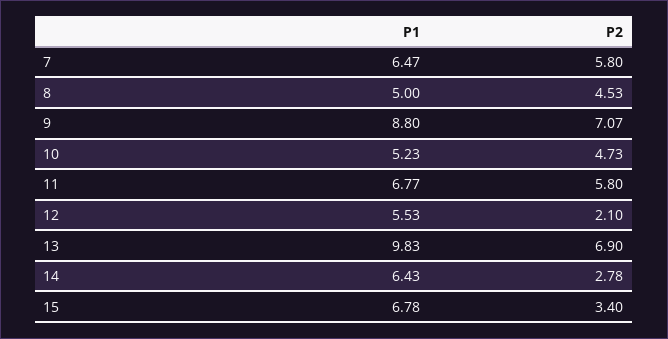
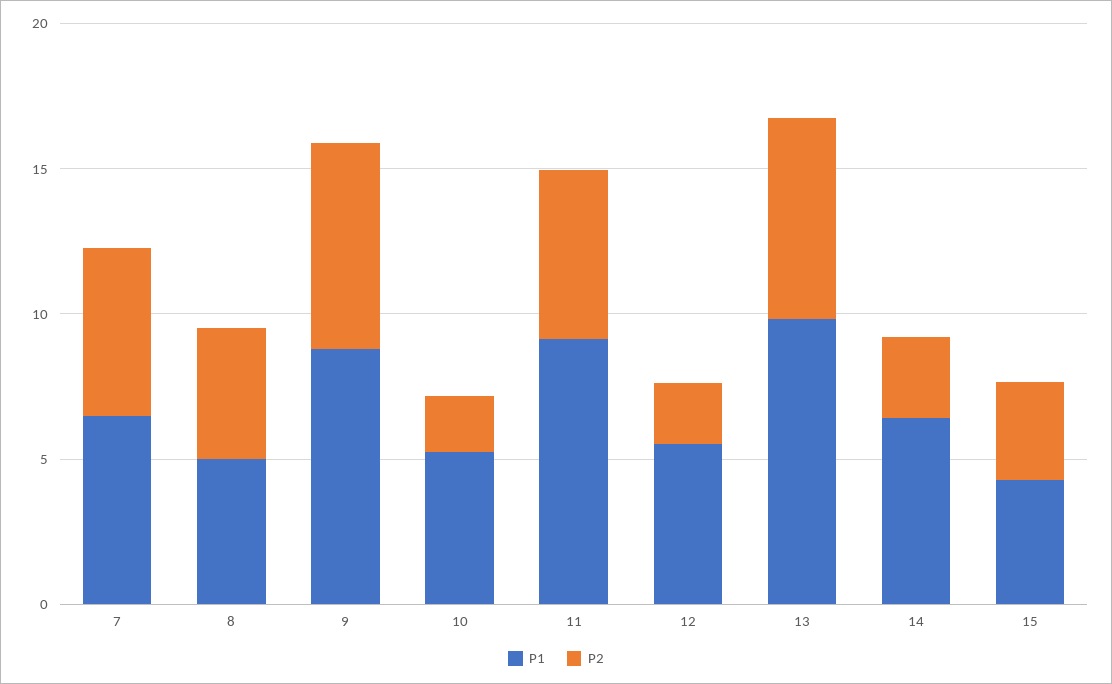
  {
    "P1": {
      "7": 6.47,
      "8": 5,
      "9": 8.8,
      "10": 5.23,
-     "11": 6.77,
+     "11": 9,
      "12": 5.53,
      "13": 9.83,
      "14": 6.43,
-     "15": 6.78
+     "15": 4
    },
    "P2": {
      "7": 5.8,
      "8": 4.53,
      "9": 7.07,
-     "10": 4.73,
+     "10": 2,
      "11": 5.8,
      "12": 2.1,
      "13": 6.9,
      "14": 2.78,
      "15": 3.4
    }
  }

